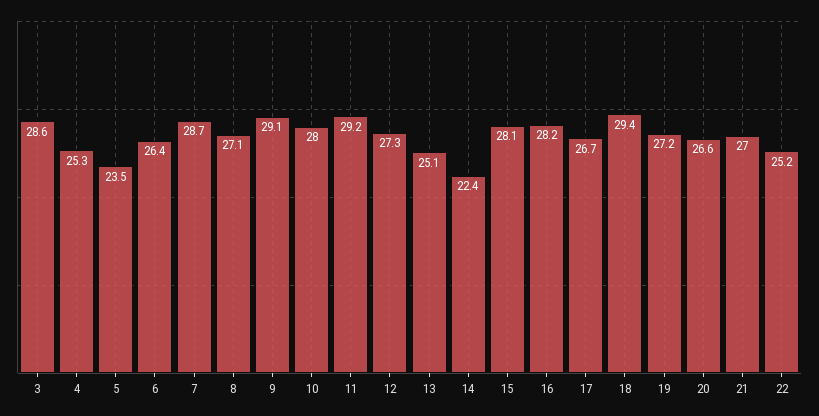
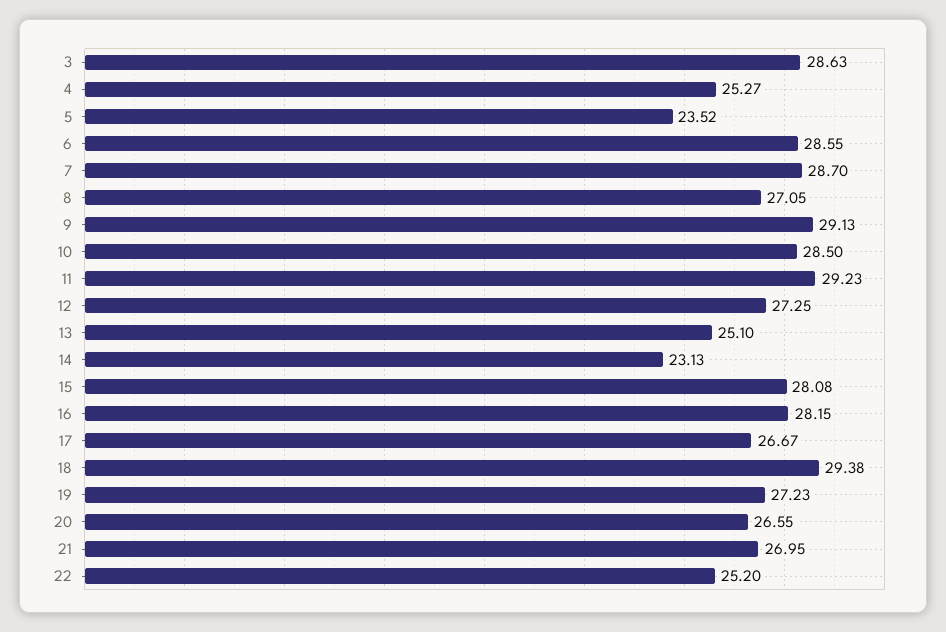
  {
    "3": 28.63,
    "4": 25.27,
    "5": 23.52,
-   "6": 26.4,
+   "6": 28.55,
    "7": 28.7,
    "8": 27.05,
    "9": 29.13,
-   "10": 28,
+   "10": 28.5,
    "11": 29.23,
    "12": 27.25,
    "13": 25.1,
-   "14": 22.4,
+   "14": 23.13,
    "15": 28.08,
    "16": 28.15,
    "17": 26.67,
    "18": 29.38,
    "19": 27.23,
    "20": 26.55,
    "21": 26.95,
    "22": 25.2
  }

